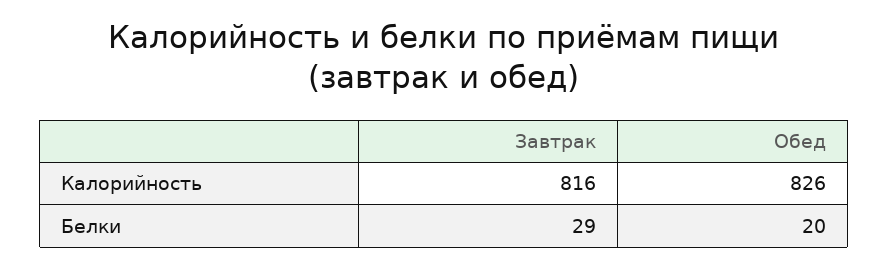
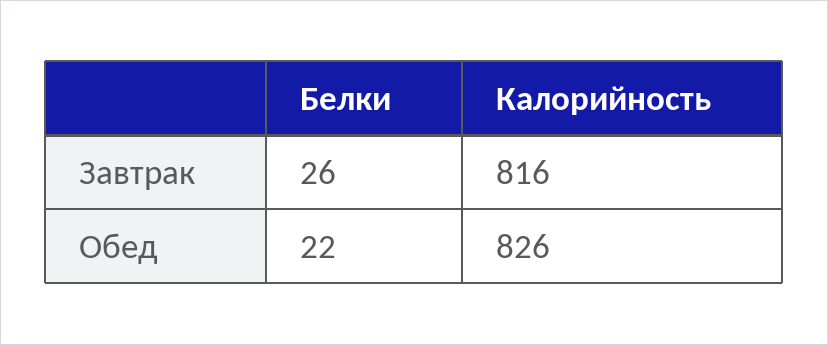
  {
    "Завтрак": {
      "Калорийность": 816,
-     "Белки": 29
+     "Белки": 26
    },
    "Обед": {
      "Калорийность": 826,
-     "Белки": 20
+     "Белки": 22
    }
  }

